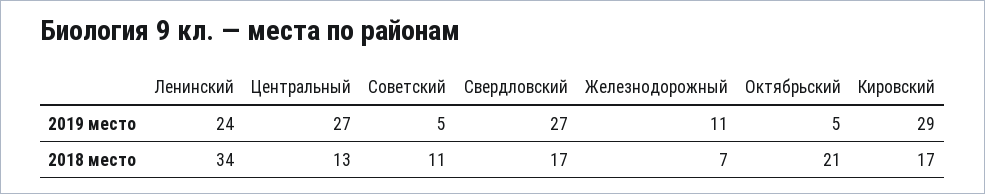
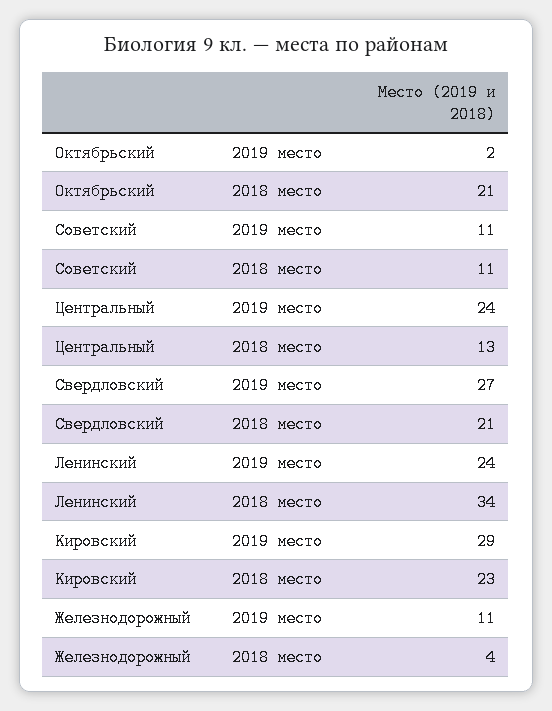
  {
    "Ленинский": {
      "2019 место": 24,
      "2018 место": 34
    },
    "Центральный": {
-     "2019 место": 27,
+     "2019 место": 24,
      "2018 место": 13
    },
    "Советский": {
-     "2019 место": 5,
+     "2019 место": 11,
      "2018 место": 11
    },
    "Свердловский": {
      "2019 место": 27,
-     "2018 место": 17
+     "2018 место": 21
    },
    "Железнодорожный": {
      "2019 место": 11,
-     "2018 место": 7
+     "2018 место": 4
    },
    "Октябрьский": {
-     "2019 место": 5,
+     "2019 место": 2,
      "2018 место": 21
    },
    "Кировский": {
      "2019 место": 29,
-     "2018 место": 17
+     "2018 место": 23
    }
  }

